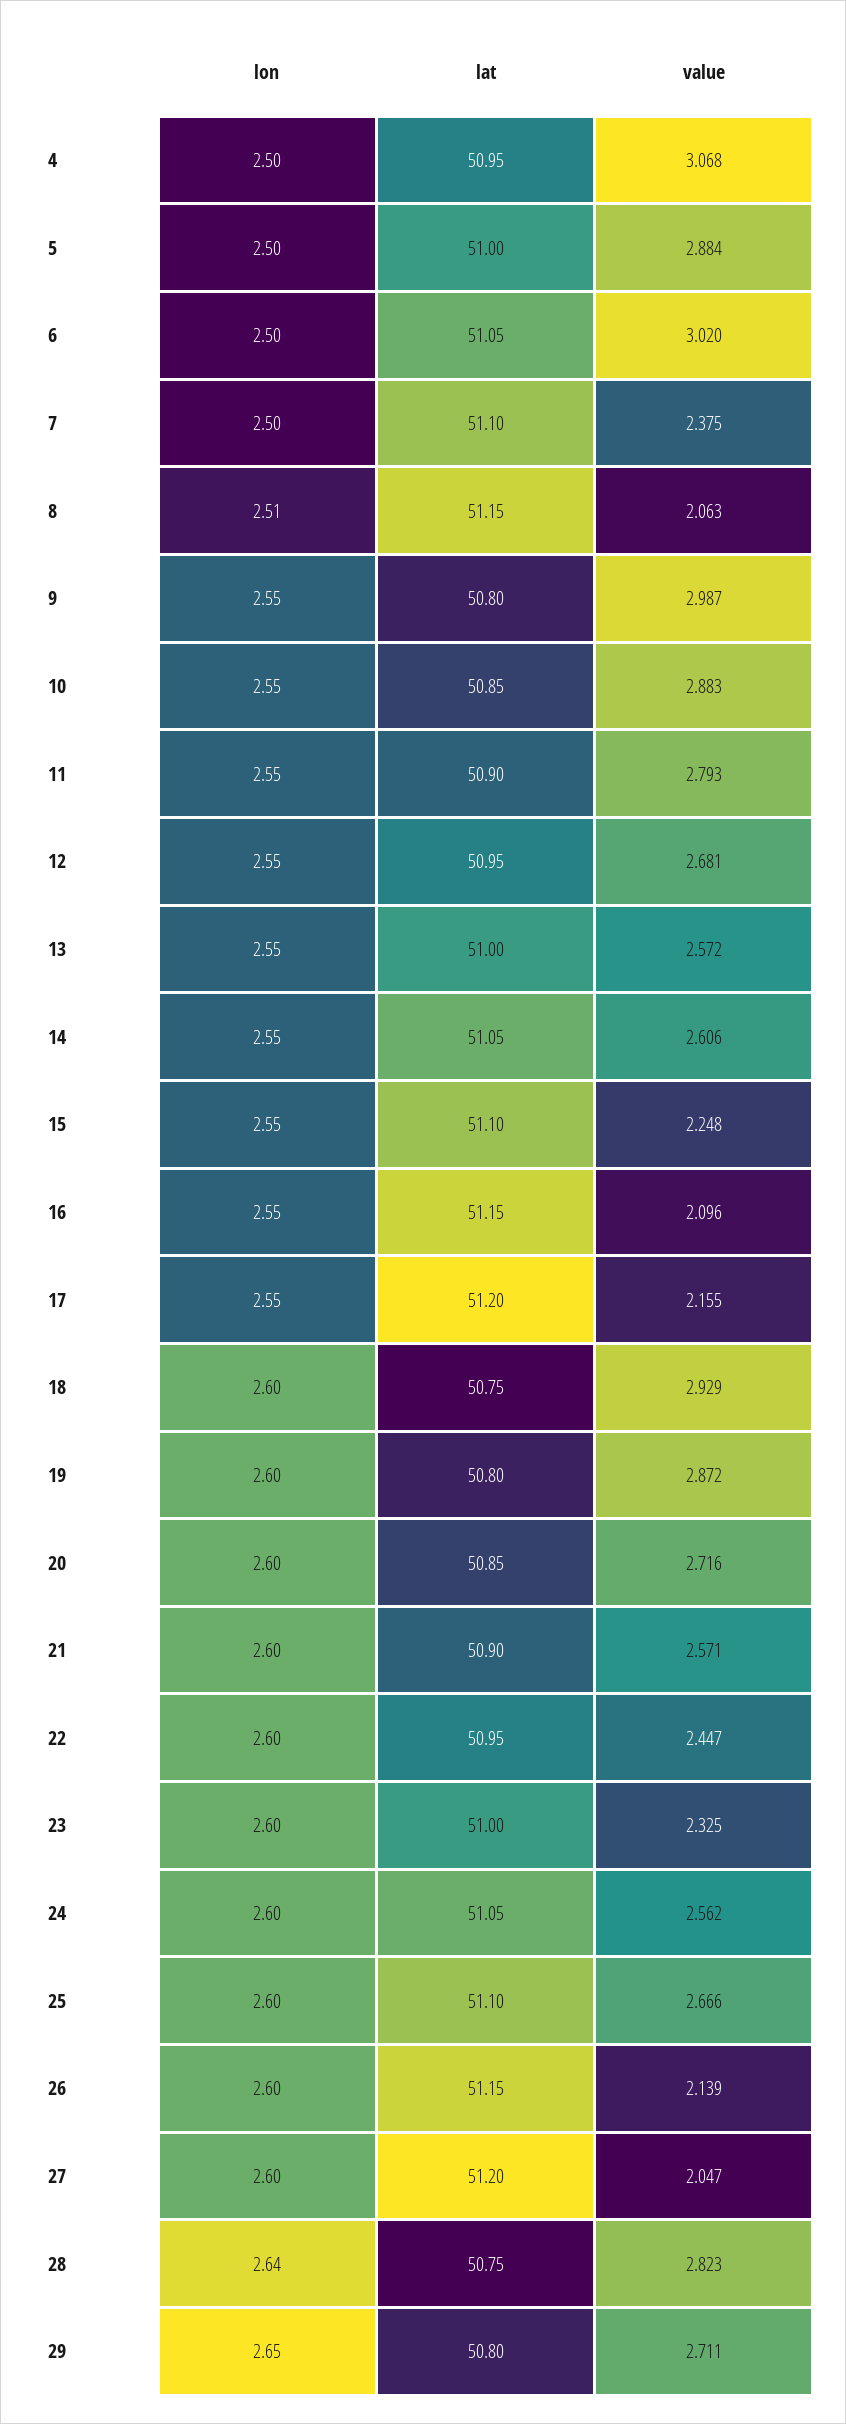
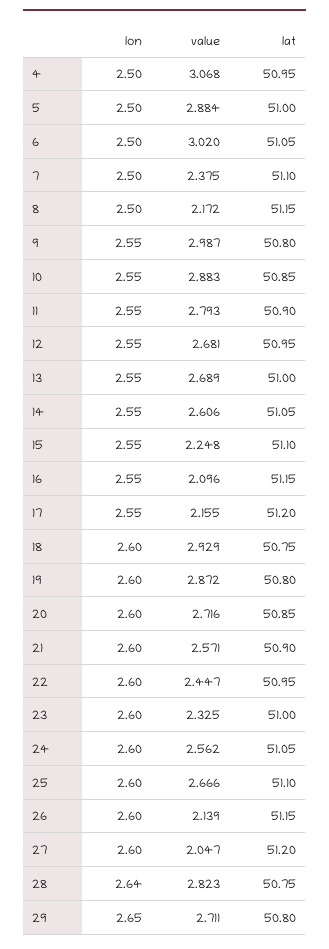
  {
    "lon": {
      "4": 2.5,
      "5": 2.5,
      "6": 2.5,
      "7": 2.5,
-     "8": 2.51,
+     "8": 2.5,
      "9": 2.55,
      "10": 2.55,
      "11": 2.55,
      "12": 2.55,
      "13": 2.55,
      "14": 2.55,
      "15": 2.55,
      "16": 2.55,
      "17": 2.55,
      "18": 2.6,
      "19": 2.6,
      "20": 2.6,
      "21": 2.6,
      "22": 2.6,
      "23": 2.6,
      "24": 2.6,
      "25": 2.6,
      "26": 2.6,
      "27": 2.6,
      "28": 2.64,
      "29": 2.65
    },
    "lat": {
      "4": 50.95,
      "5": 51,
      "6": 51.05,
      "7": 51.1,
      "8": 51.15,
      "9": 50.8,
      "10": 50.85,
      "11": 50.9,
      "12": 50.95,
      "13": 51,
      "14": 51.05,
      "15": 51.1,
      "16": 51.15,
      "17": 51.2,
      "18": 50.75,
      "19": 50.8,
      "20": 50.85,
      "21": 50.9,
      "22": 50.95,
      "23": 51,
      "24": 51.05,
      "25": 51.1,
      "26": 51.15,
      "27": 51.2,
      "28": 50.75,
      "29": 50.8
    },
    "value": {
      "4": 3.068,
      "5": 2.884,
      "6": 3.02,
      "7": 2.375,
-     "8": 2.063,
+     "8": 2.172,
      "9": 2.987,
      "10": 2.883,
      "11": 2.793,
      "12": 2.681,
-     "13": 2.572,
+     "13": 2.689,
      "14": 2.606,
      "15": 2.248,
      "16": 2.096,
      "17": 2.155,
      "18": 2.929,
      "19": 2.872,
      "20": 2.716,
      "21": 2.571,
      "22": 2.447,
      "23": 2.325,
      "24": 2.562,
      "25": 2.666,
      "26": 2.139,
      "27": 2.047,
      "28": 2.823,
      "29": 2.711
    }
  }

